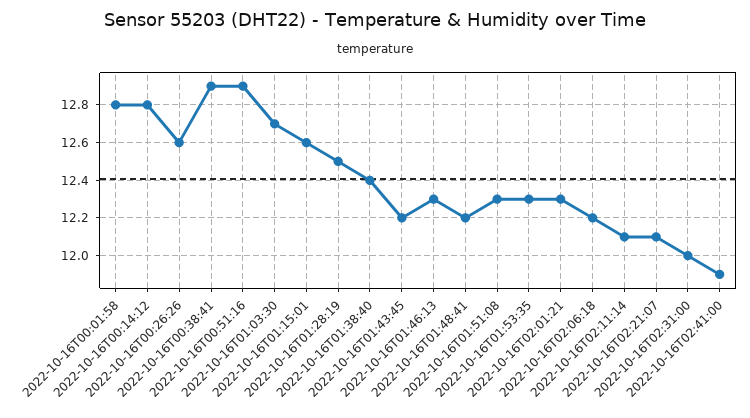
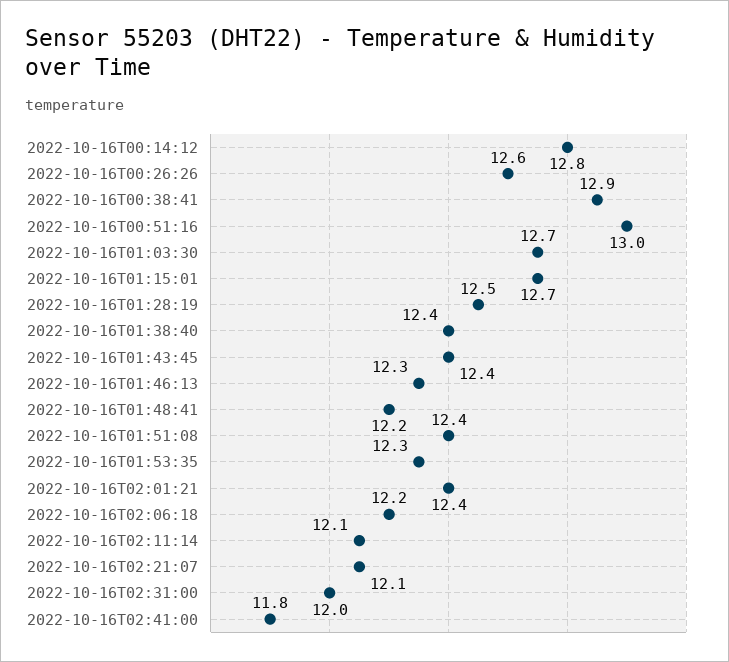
  {
-   "2022-10-16T00:01:58": 12.8,
    "2022-10-16T00:14:12": 12.8,
    "2022-10-16T00:26:26": 12.6,
    "2022-10-16T00:38:41": 12.9,
-   "2022-10-16T00:51:16": 12.9,
+   "2022-10-16T00:51:16": 13,
    "2022-10-16T01:03:30": 12.7,
-   "2022-10-16T01:15:01": 12.6,
+   "2022-10-16T01:15:01": 12.7,
    "2022-10-16T01:28:19": 12.5,
    "2022-10-16T01:38:40": 12.4,
-   "2022-10-16T01:43:45": 12.2,
+   "2022-10-16T01:43:45": 12.4,
    "2022-10-16T01:46:13": 12.3,
    "2022-10-16T01:48:41": 12.2,
-   "2022-10-16T01:51:08": 12.3,
+   "2022-10-16T01:51:08": 12.4,
    "2022-10-16T01:53:35": 12.3,
-   "2022-10-16T02:01:21": 12.3,
+   "2022-10-16T02:01:21": 12.4,
    "2022-10-16T02:06:18": 12.2,
    "2022-10-16T02:11:14": 12.1,
    "2022-10-16T02:21:07": 12.1,
    "2022-10-16T02:31:00": 12,
-   "2022-10-16T02:41:00": 11.9
+   "2022-10-16T02:41:00": 11.8
  }

